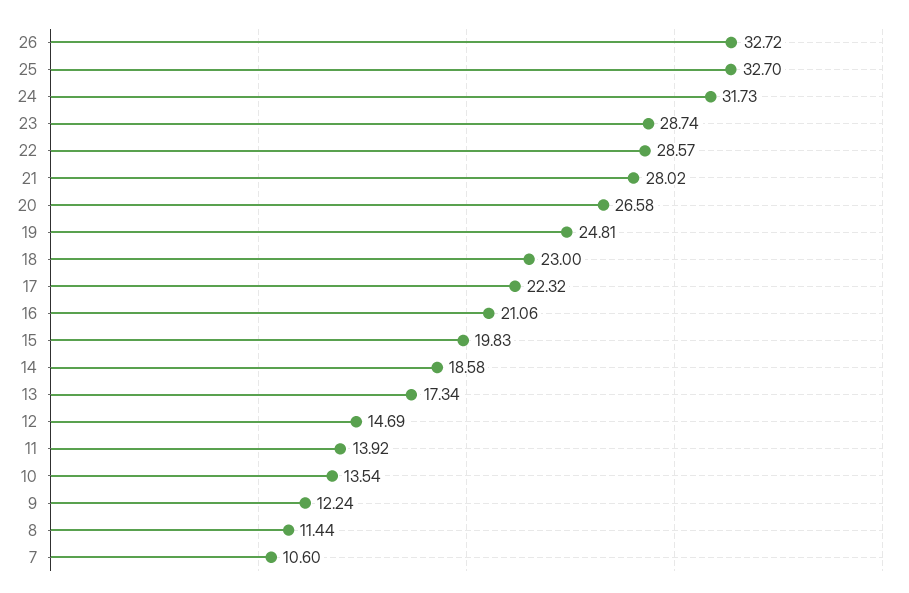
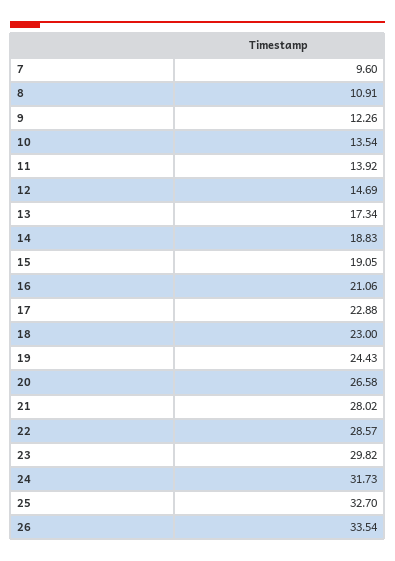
  {
-   "26": 32.72,
+   "26": 33.54,
    "25": 32.7,
    "24": 31.73,
-   "23": 28.74,
+   "23": 29.82,
    "22": 28.57,
    "21": 28.02,
    "20": 26.58,
-   "19": 24.81,
+   "19": 24.43,
    "18": 23,
-   "17": 22.32,
+   "17": 22.88,
    "16": 21.06,
-   "15": 19.83,
+   "15": 19.05,
-   "14": 18.58,
+   "14": 18.83,
    "13": 17.34,
    "12": 14.69,
    "11": 13.92,
    "10": 13.54,
-   "9": 12.24,
+   "9": 12.26,
-   "8": 11.44,
+   "8": 10.91,
-   "7": 10.6
+   "7": 9.6
  }

